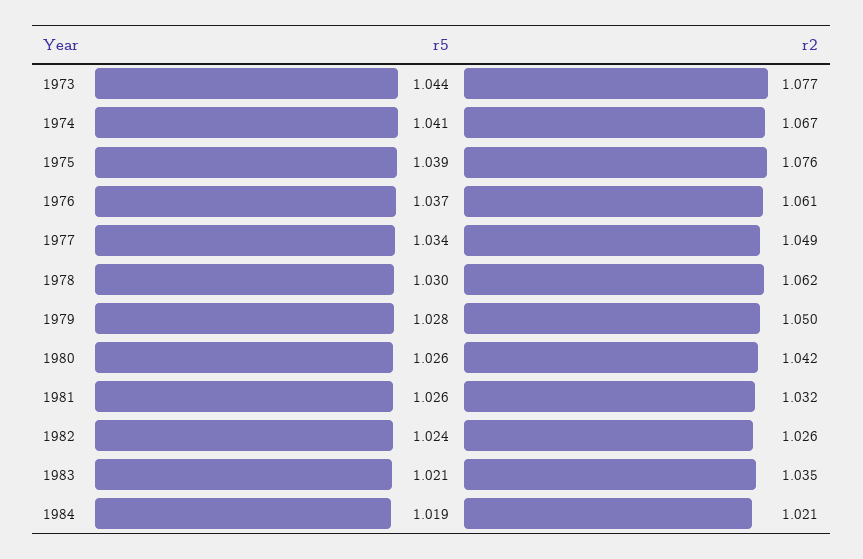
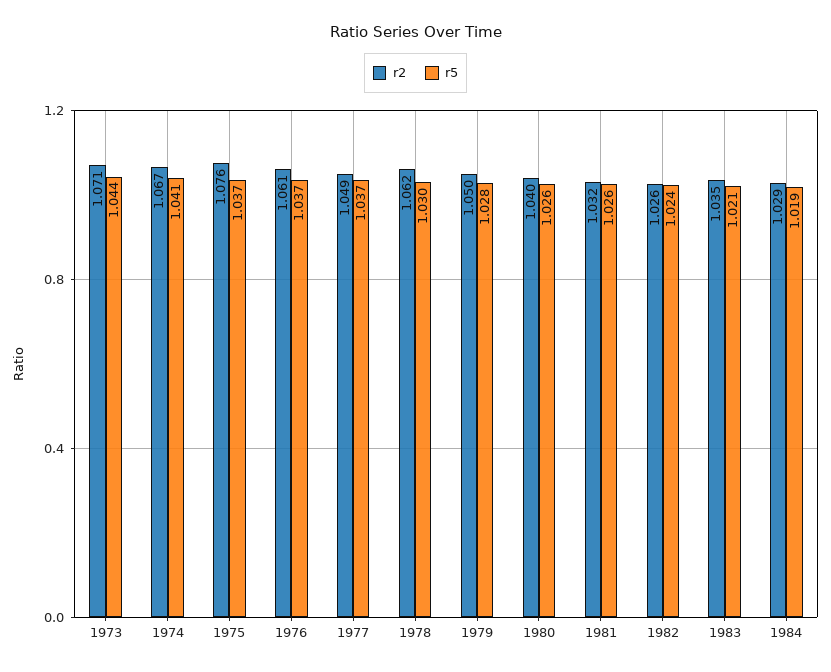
  {
    "r5": {
      "1973": 1.044,
      "1974": 1.041,
-     "1975": 1.039,
+     "1975": 1.037,
      "1976": 1.037,
-     "1977": 1.034,
+     "1977": 1.037,
      "1978": 1.03,
      "1979": 1.028,
      "1980": 1.026,
      "1981": 1.026,
      "1982": 1.024,
      "1983": 1.021,
      "1984": 1.019
    },
    "r2": {
-     "1973": 1.077,
+     "1973": 1.071,
      "1974": 1.067,
      "1975": 1.076,
      "1976": 1.061,
      "1977": 1.049,
      "1978": 1.062,
      "1979": 1.05,
-     "1980": 1.042,
+     "1980": 1.04,
      "1981": 1.032,
      "1982": 1.026,
      "1983": 1.035,
-     "1984": 1.021
+     "1984": 1.029
    }
  }

